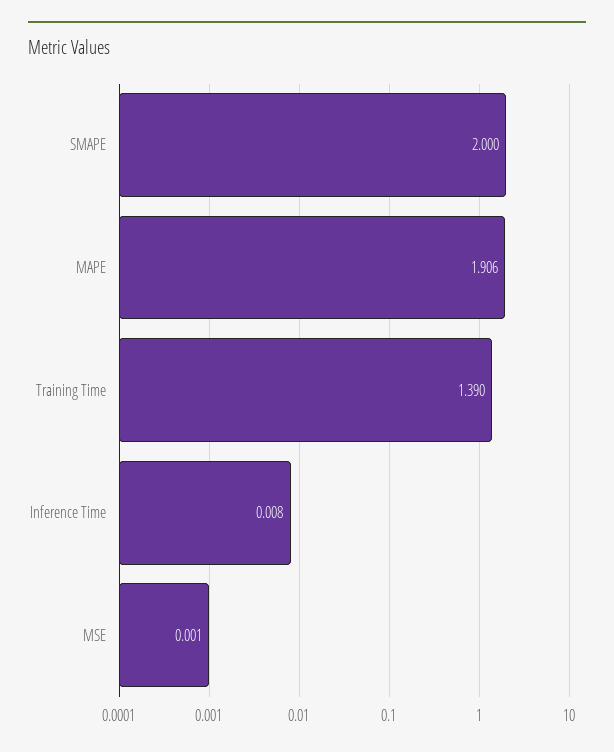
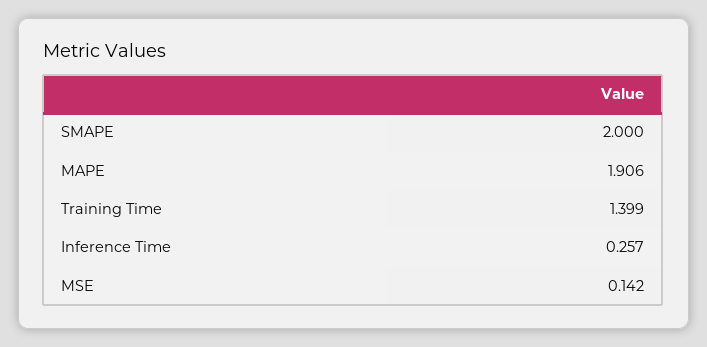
  {
    "SMAPE": 2,
    "MAPE": 1.906,
-   "Training Time": 1.39,
+   "Training Time": 1.399,
-   "Inference Time": 0.008,
+   "Inference Time": 0.257,
-   "MSE": 0.001
+   "MSE": 0.142
  }

